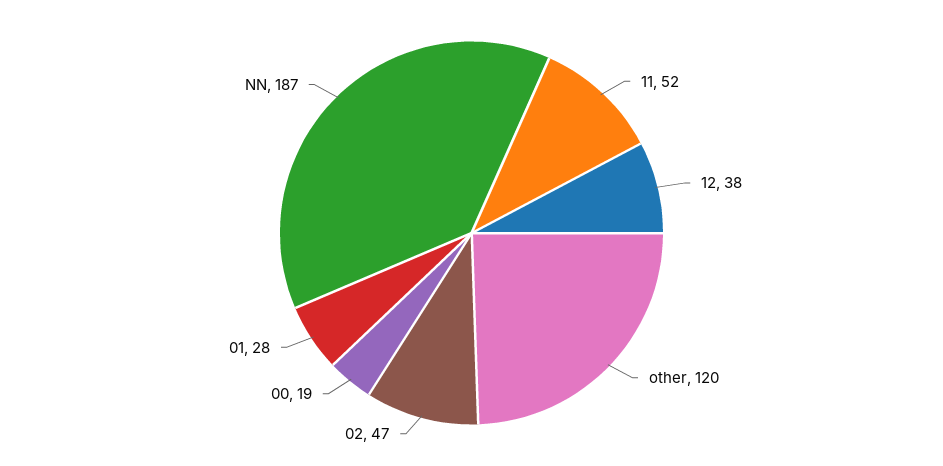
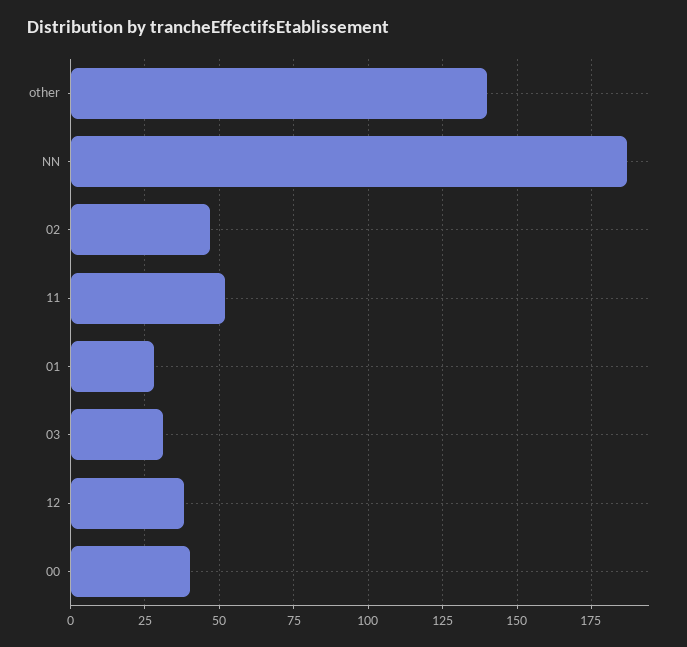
  {
    "11": 52,
    "12": 38,
-   "other": 120,
+   "other": 140,
    "02": 47,
-   "00": 19,
+   "00": 40,
    "01": 28,
-   "NN": 187
+   "NN": 187,
+   "03": 30
  }

